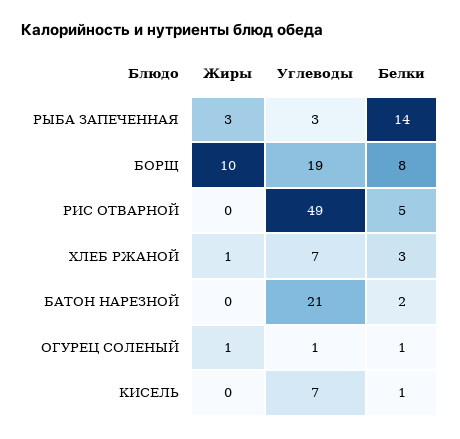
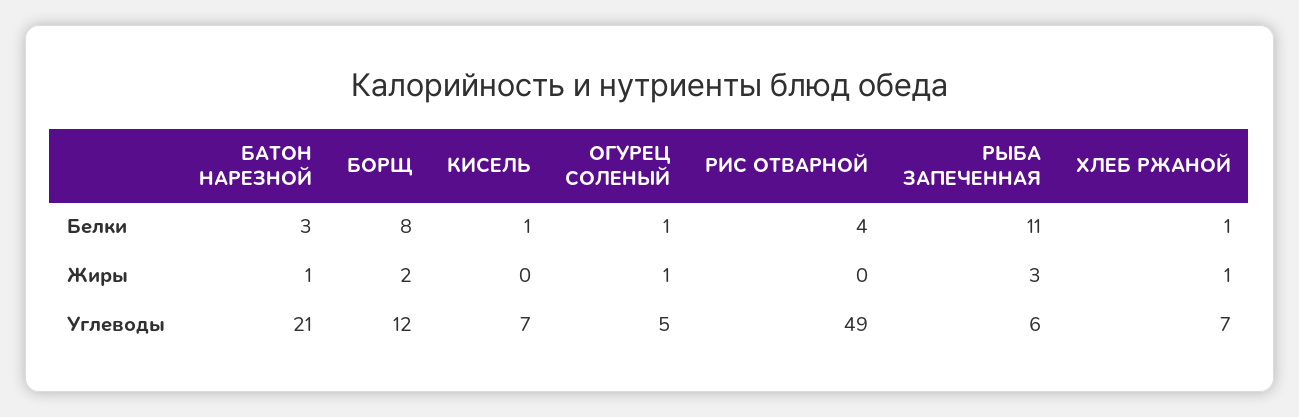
  {
    "Жиры": {
      "РЫБА ЗАПЕЧЕННАЯ": 3,
-     "БОРЩ": 10,
+     "БОРЩ": 2,
      "РИС ОТВАРНОЙ": 0,
      "ХЛЕБ РЖАНОЙ": 1,
-     "БАТОН НАРЕЗНОЙ": 0,
+     "БАТОН НАРЕЗНОЙ": 1,
      "ОГУРЕЦ СОЛЕНЫЙ": 1,
      "КИСЕЛЬ": 0
    },
    "Углеводы": {
-     "РЫБА ЗАПЕЧЕННАЯ": 3,
+     "РЫБА ЗАПЕЧЕННАЯ": 6,
-     "БОРЩ": 19,
+     "БОРЩ": 12,
      "РИС ОТВАРНОЙ": 49,
      "ХЛЕБ РЖАНОЙ": 7,
      "БАТОН НАРЕЗНОЙ": 21,
-     "ОГУРЕЦ СОЛЕНЫЙ": 1,
+     "ОГУРЕЦ СОЛЕНЫЙ": 5,
      "КИСЕЛЬ": 7
    },
    "Белки": {
-     "РЫБА ЗАПЕЧЕННАЯ": 14,
+     "РЫБА ЗАПЕЧЕННАЯ": 11,
      "БОРЩ": 8,
-     "РИС ОТВАРНОЙ": 5,
+     "РИС ОТВАРНОЙ": 4,
-     "ХЛЕБ РЖАНОЙ": 3,
+     "ХЛЕБ РЖАНОЙ": 1,
-     "БАТОН НАРЕЗНОЙ": 2,
+     "БАТОН НАРЕЗНОЙ": 3,
      "ОГУРЕЦ СОЛЕНЫЙ": 1,
      "КИСЕЛЬ": 1
    }
  }

